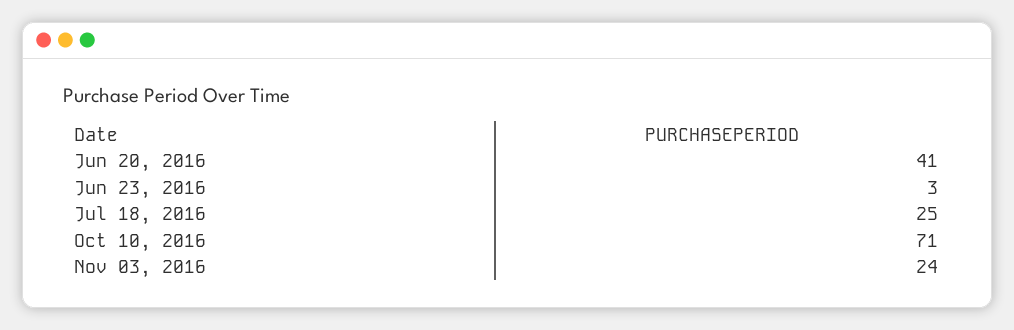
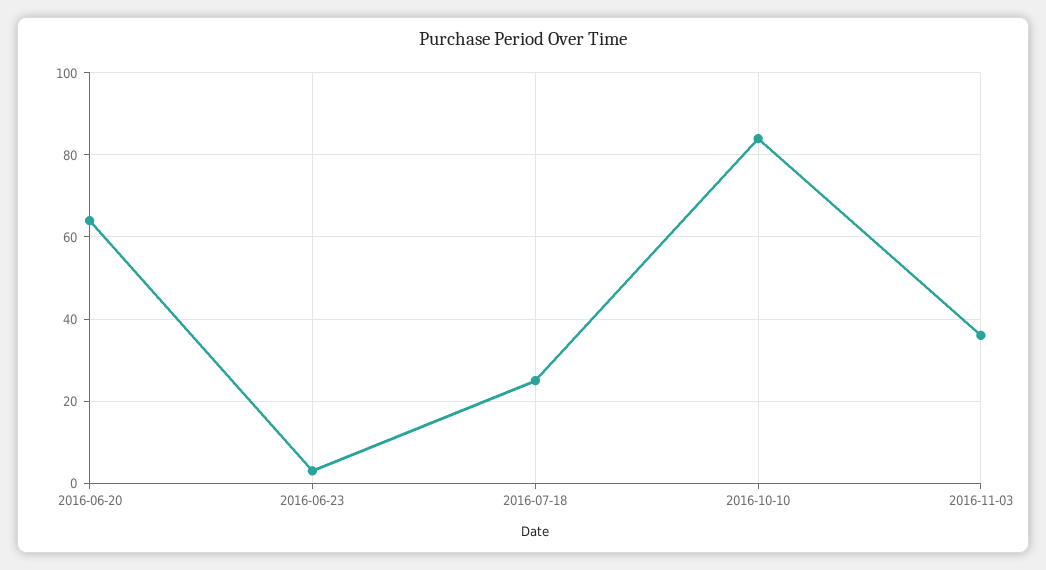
  {
-   "Jun 20, 2016": 41,
+   "Jun 20, 2016": 65,
    "Jun 23, 2016": 3,
    "Jul 18, 2016": 25,
-   "Oct 10, 2016": 71,
+   "Oct 10, 2016": 85,
-   "Nov 03, 2016": 24
+   "Nov 03, 2016": 35
  }

